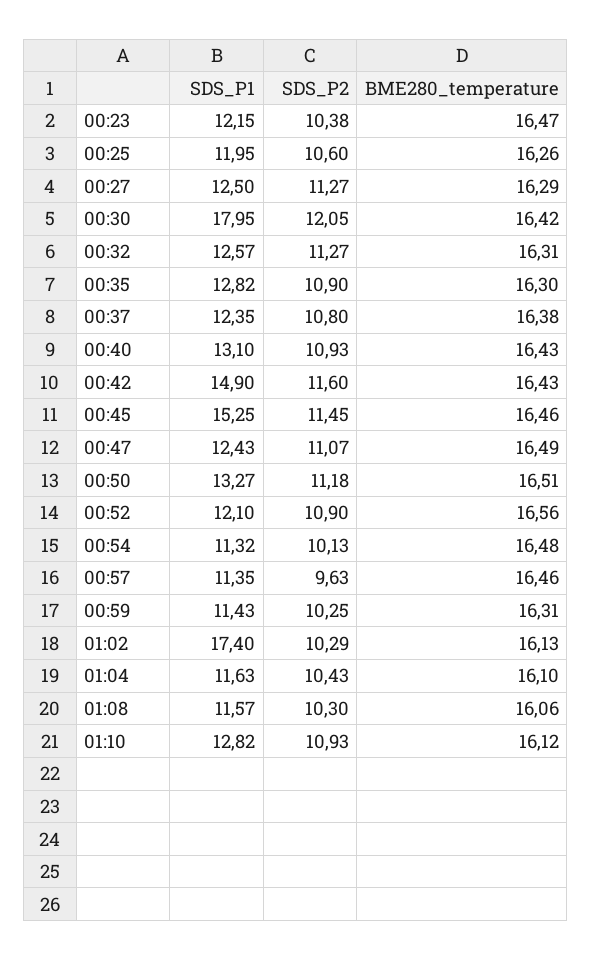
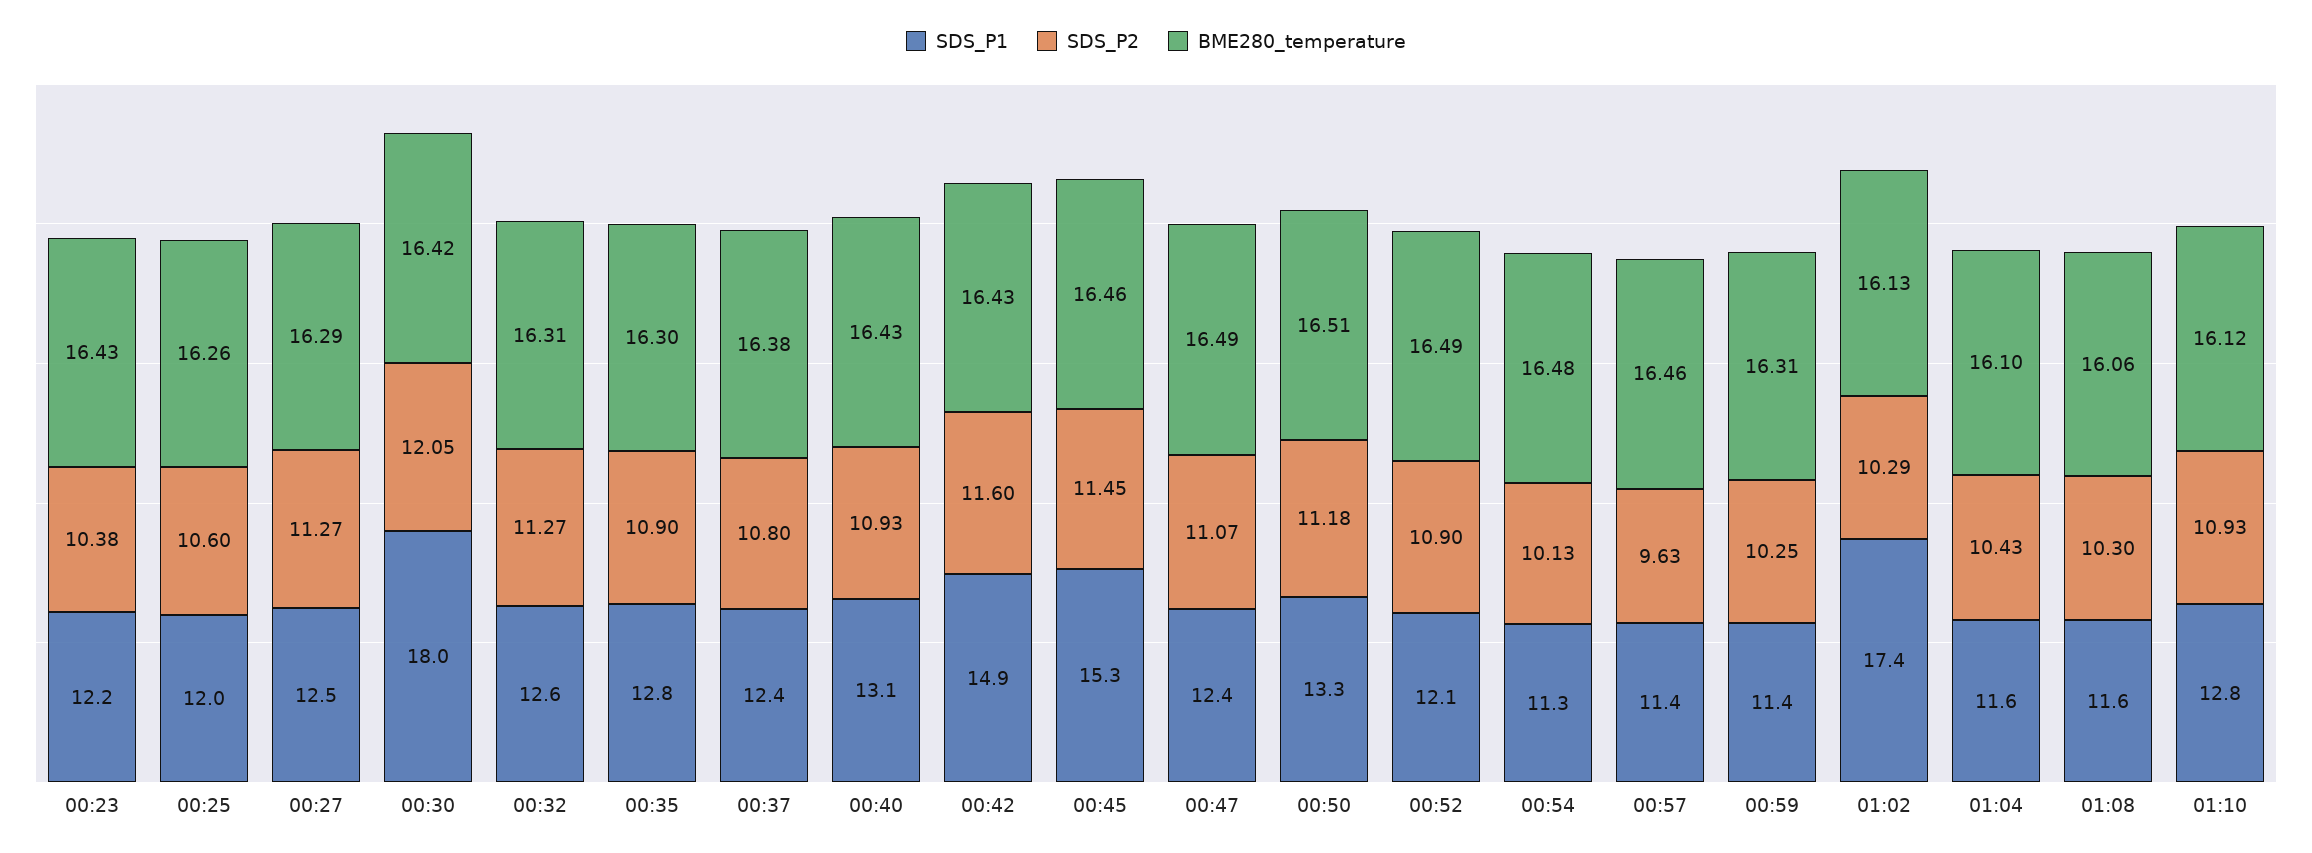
  {
    "SDS_P1": {
      "00:23": 12.15,
      "00:25": 11.95,
      "00:27": 12.5,
      "00:30": 17.95,
      "00:32": 12.57,
      "00:35": 12.82,
      "00:37": 12.35,
      "00:40": 13.1,
      "00:42": 14.9,
      "00:45": 15.25,
      "00:47": 12.43,
      "00:50": 13.27,
      "00:52": 12.1,
      "00:54": 11.32,
      "00:57": 11.35,
      "00:59": 11.43,
      "01:02": 17.4,
      "01:04": 11.63,
      "01:08": 11.57,
      "01:10": 12.82
    },
    "SDS_P2": {
      "00:23": 10.38,
      "00:25": 10.6,
      "00:27": 11.27,
      "00:30": 12.05,
      "00:32": 11.27,
      "00:35": 10.9,
      "00:37": 10.8,
      "00:40": 10.93,
      "00:42": 11.6,
      "00:45": 11.45,
      "00:47": 11.07,
      "00:50": 11.18,
      "00:52": 10.9,
      "00:54": 10.13,
      "00:57": 9.63,
      "00:59": 10.25,
      "01:02": 10.29,
      "01:04": 10.43,
      "01:08": 10.3,
      "01:10": 10.93
    },
    "BME280_temperature": {
-     "00:23": 16.47,
+     "00:23": 16.43,
      "00:25": 16.26,
      "00:27": 16.29,
      "00:30": 16.42,
      "00:32": 16.31,
      "00:35": 16.3,
      "00:37": 16.38,
      "00:40": 16.43,
      "00:42": 16.43,
      "00:45": 16.46,
      "00:47": 16.49,
      "00:50": 16.51,
-     "00:52": 16.56,
+     "00:52": 16.49,
      "00:54": 16.48,
      "00:57": 16.46,
      "00:59": 16.31,
      "01:02": 16.13,
      "01:04": 16.1,
      "01:08": 16.06,
      "01:10": 16.12
    }
  }

